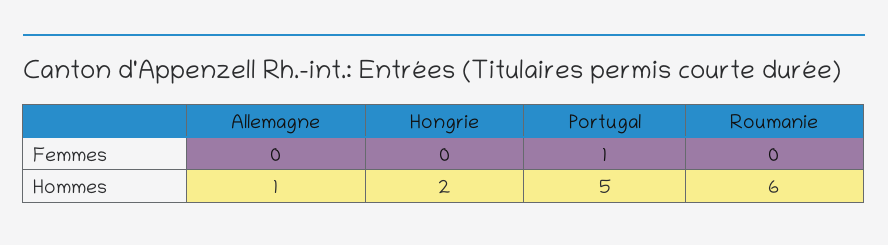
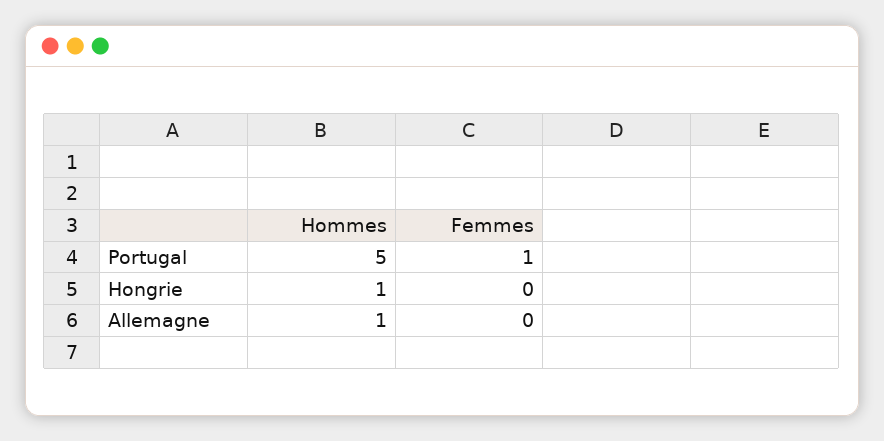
  {
    "Allemagne": {
      "Femmes": 0,
      "Hommes": 1
    },
    "Hongrie": {
      "Femmes": 0,
-     "Hommes": 2
+     "Hommes": 1
    },
    "Portugal": {
      "Femmes": 1,
      "Hommes": 5
-   },
+   }
-   "Roumanie": {
-     "Femmes": 0,
-     "Hommes": 6
-   }
  }

